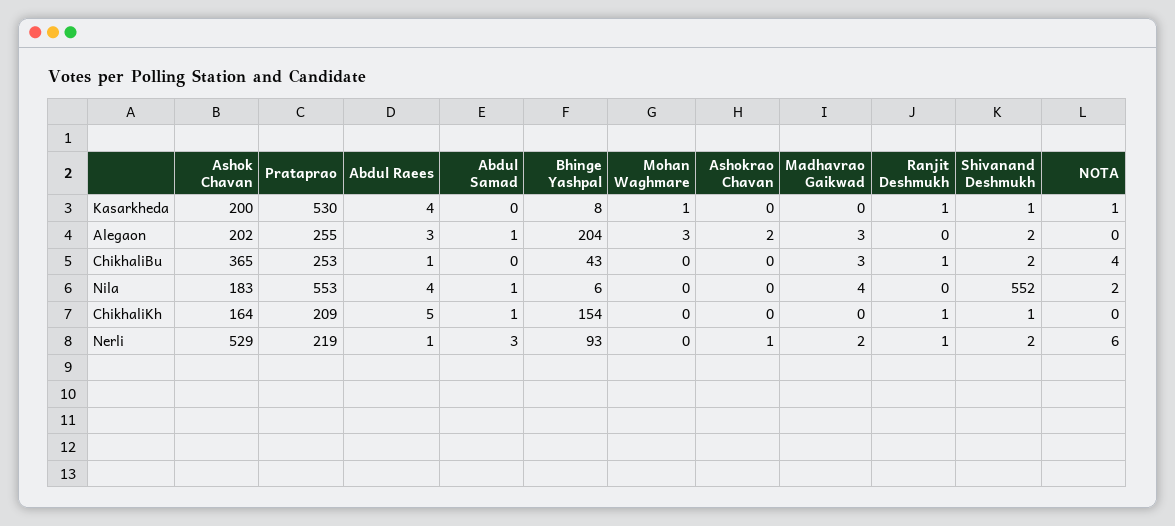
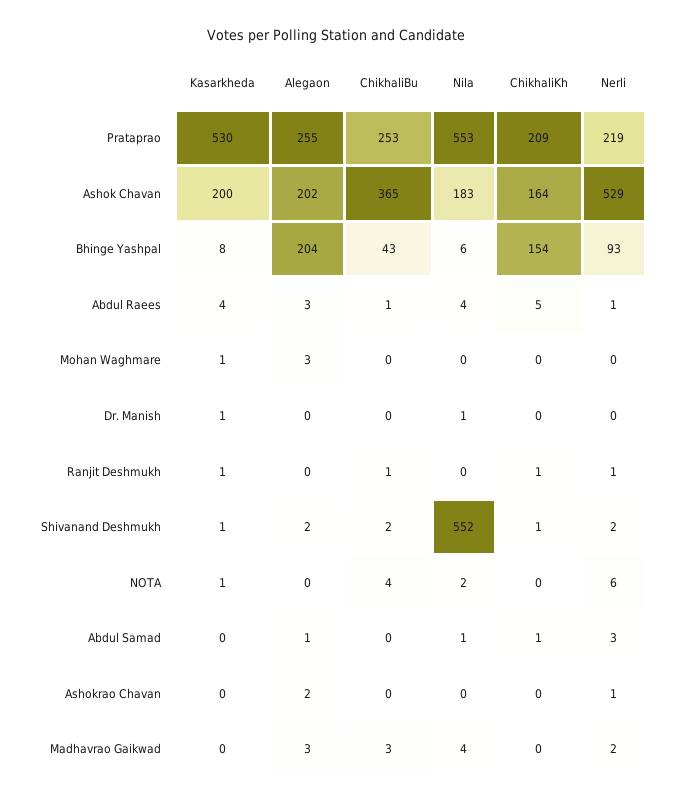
  {
    "Ashok Chavan": {
      "Kasarkheda": 200,
      "Alegaon": 202,
      "ChikhaliBu": 365,
      "Nila": 183,
      "ChikhaliKh": 164,
      "Nerli": 529
    },
    "Prataprao": {
      "Kasarkheda": 530,
      "Alegaon": 255,
      "ChikhaliBu": 253,
      "Nila": 553,
      "ChikhaliKh": 209,
      "Nerli": 219
    },
    "Abdul Raees": {
      "Kasarkheda": 4,
      "Alegaon": 3,
      "ChikhaliBu": 1,
      "Nila": 4,
      "ChikhaliKh": 5,
      "Nerli": 1
    },
    "Abdul Samad": {
      "Kasarkheda": 0,
      "Alegaon": 1,
      "ChikhaliBu": 0,
      "Nila": 1,
      "ChikhaliKh": 1,
      "Nerli": 3
    },
    "Bhinge Yashpal": {
      "Kasarkheda": 8,
      "Alegaon": 204,
      "ChikhaliBu": 43,
      "Nila": 6,
      "ChikhaliKh": 154,
      "Nerli": 93
    },
    "Mohan Waghmare": {
      "Kasarkheda": 1,
      "Alegaon": 3,
      "ChikhaliBu": 0,
      "Nila": 0,
      "ChikhaliKh": 0,
      "Nerli": 0
    },
    "Ashokrao Chavan": {
      "Kasarkheda": 0,
      "Alegaon": 2,
      "ChikhaliBu": 0,
      "Nila": 0,
      "ChikhaliKh": 0,
      "Nerli": 1
    },
    "Madhavrao Gaikwad": {
      "Kasarkheda": 0,
      "Alegaon": 3,
      "ChikhaliBu": 3,
      "Nila": 4,
      "ChikhaliKh": 0,
      "Nerli": 2
    },
    "Ranjit Deshmukh": {
      "Kasarkheda": 1,
      "Alegaon": 0,
      "ChikhaliBu": 1,
      "Nila": 0,
      "ChikhaliKh": 1,
      "Nerli": 1
    },
    "Shivanand Deshmukh": {
      "Kasarkheda": 1,
      "Alegaon": 2,
      "ChikhaliBu": 2,
      "Nila": 552,
      "ChikhaliKh": 1,
      "Nerli": 2
    },
    "NOTA": {
      "Kasarkheda": 1,
      "Alegaon": 0,
      "ChikhaliBu": 4,
      "Nila": 2,
      "ChikhaliKh": 0,
      "Nerli": 6
-   }
+   },
+   "Dr. Manish": {
+     "Kasarkheda": 1,
+     "Alegaon": 0,
+     "ChikhaliBu": 0,
+     "Nila": 1,
+     "ChikhaliKh": 0,
+     "Nerli": 0
+   }
  }

